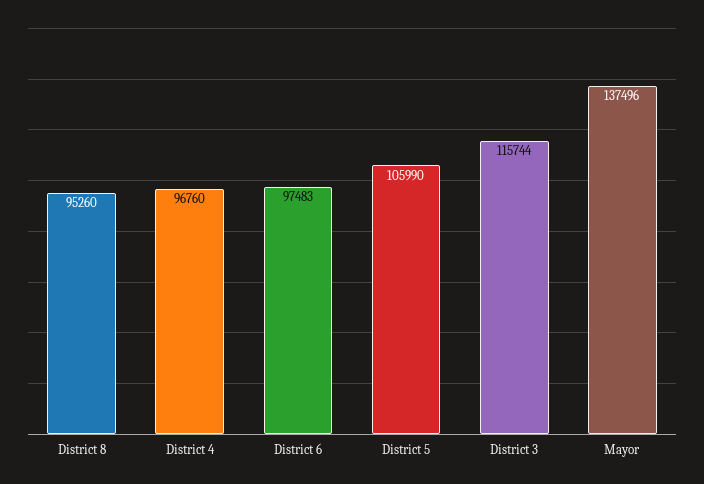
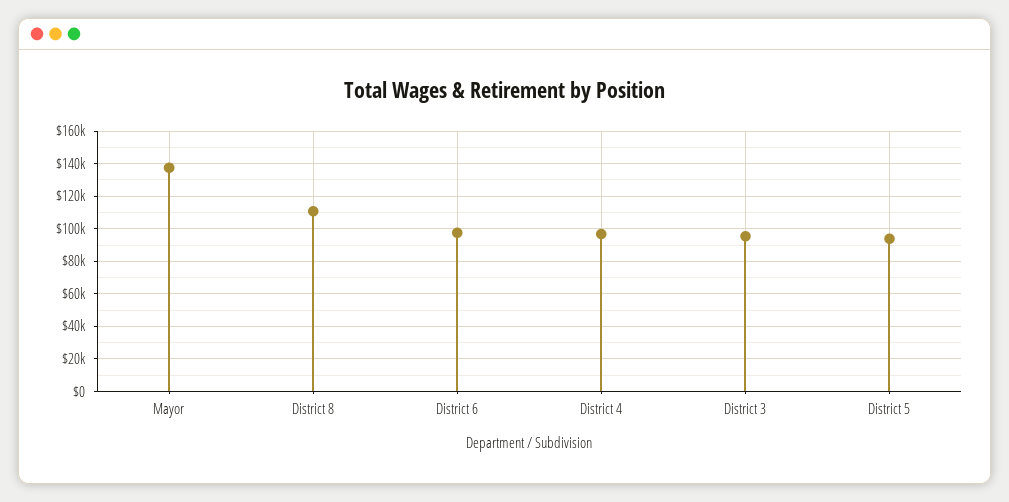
  {
-   "District 8": 95260,
+   "District 8": 110000,
    "District 4": 96760,
    "District 6": 97483,
-   "District 5": 105990,
+   "District 5": 95000,
-   "District 3": 115744,
+   "District 3": 95000,
    "Mayor": 137496
  }

